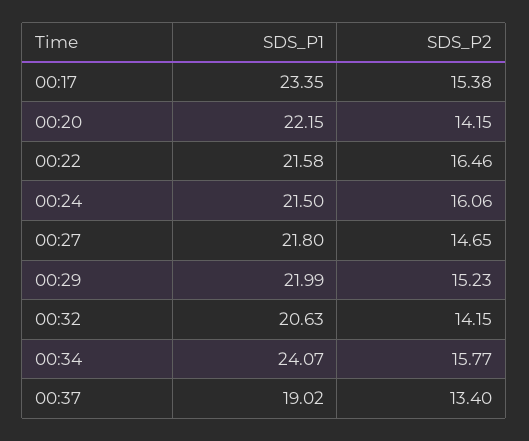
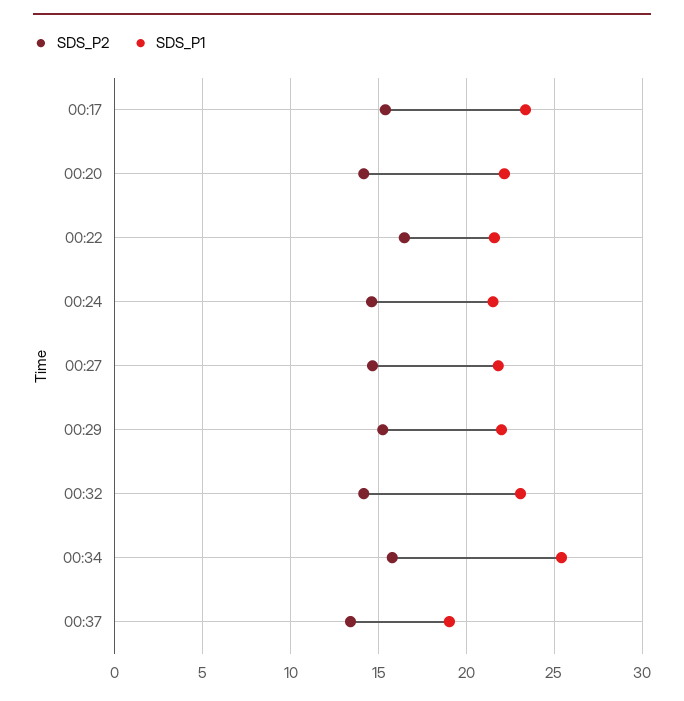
  {
    "SDS_P1": {
      "00:17": 23.35,
      "00:20": 22.15,
      "00:22": 21.58,
      "00:24": 21.5,
      "00:27": 21.8,
      "00:29": 21.99,
-     "00:32": 20.63,
+     "00:32": 23,
-     "00:34": 24.07,
+     "00:34": 25.5,
      "00:37": 19.02
    },
    "SDS_P2": {
      "00:17": 15.38,
      "00:20": 14.15,
      "00:22": 16.46,
-     "00:24": 16.06,
+     "00:24": 14.5,
      "00:27": 14.65,
      "00:29": 15.23,
      "00:32": 14.15,
      "00:34": 15.77,
      "00:37": 13.4
    }
  }

